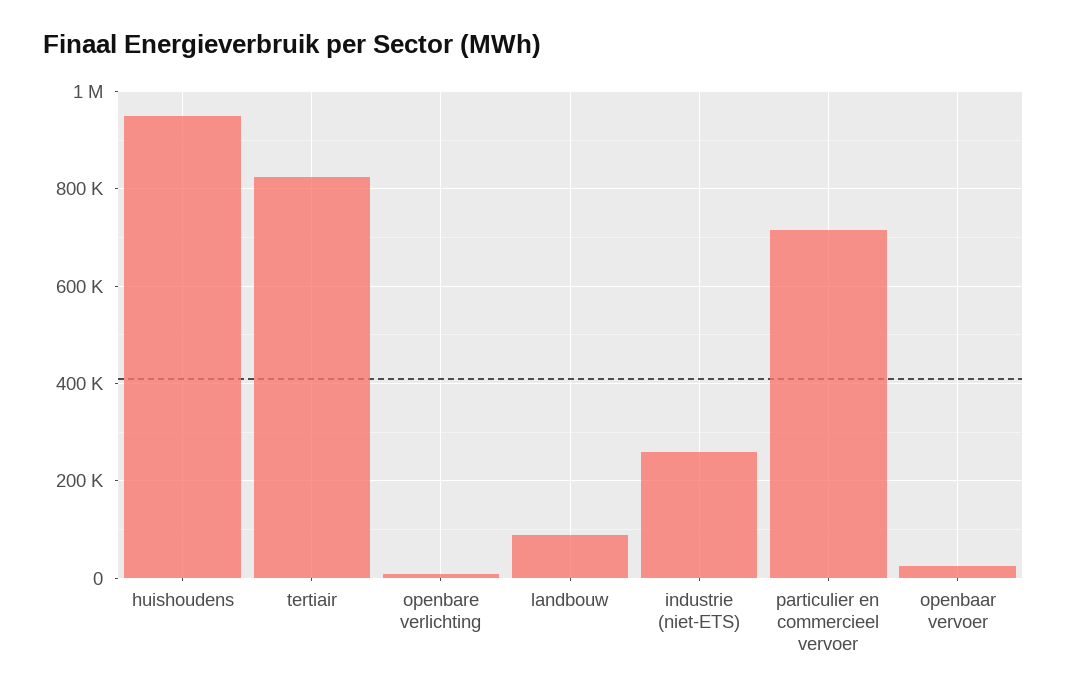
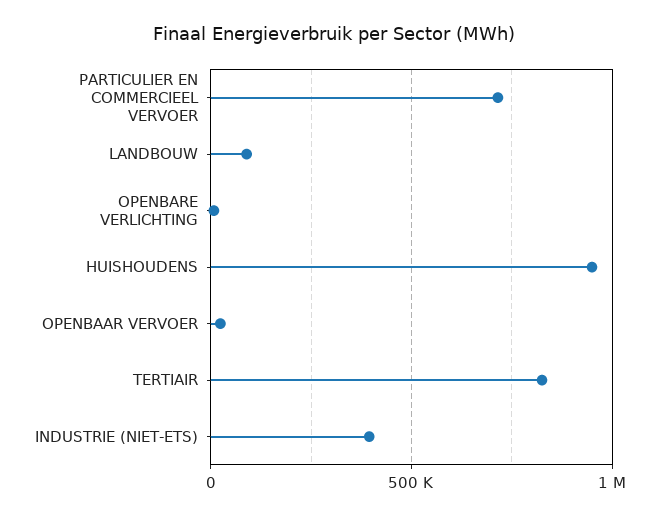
  {
    "huishoudens": 940000,
    "tertiair": 820000,
    "openbare verlichting": 0,
    "landbouw": 80000,
-   "industrie (niet-ETS)": 260000,
+   "industrie (niet-ETS)": 400000,
    "particulier en commercieel vervoer": 720000,
    "openbaar vervoer": 20000
  }

